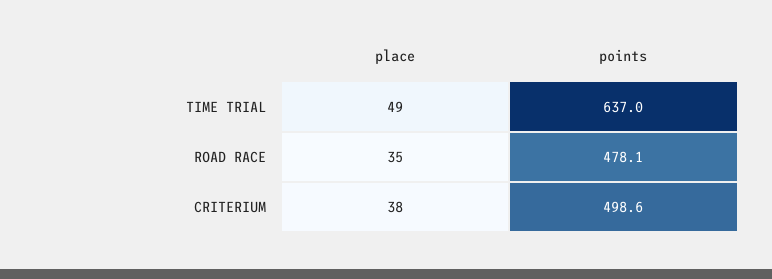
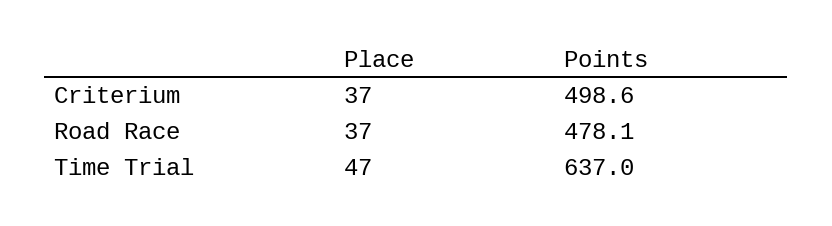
  {
    "place": {
-     "TIME TRIAL": 49,
+     "TIME TRIAL": 47,
-     "ROAD RACE": 35,
+     "ROAD RACE": 37,
-     "CRITERIUM": 38
+     "CRITERIUM": 37
    },
    "points": {
      "TIME TRIAL": 637,
      "ROAD RACE": 478.1,
      "CRITERIUM": 498.6
    }
  }

